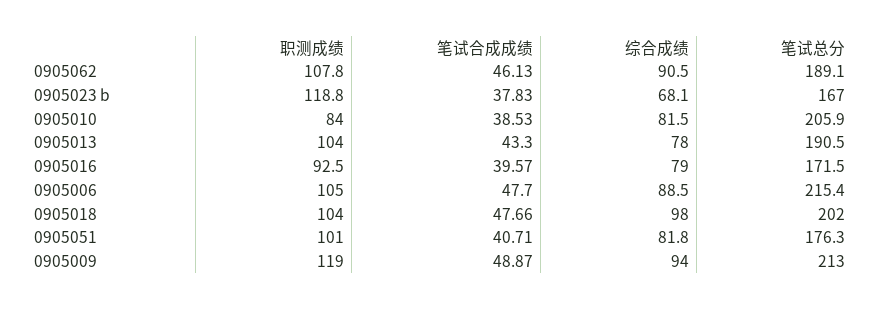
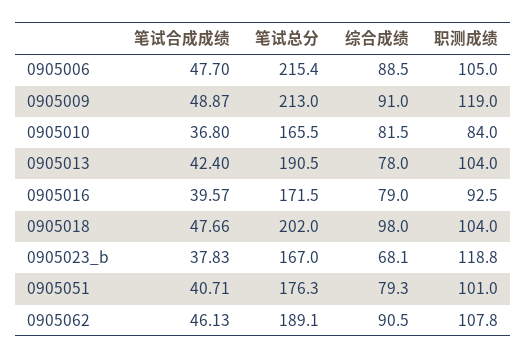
  {
    "职测成绩": {
      "0905062": 107.8,
      "0905023 b": 118.8,
      "0905010": 84,
      "0905013": 104,
      "0905016": 92.5,
      "0905006": 105,
      "0905018": 104,
      "0905051": 101,
      "0905009": 119
    },
    "笔试合成成绩": {
      "0905062": 46.13,
      "0905023 b": 37.83,
-     "0905010": 38.53,
+     "0905010": 36.8,
-     "0905013": 43.3,
+     "0905013": 42.4,
      "0905016": 39.57,
      "0905006": 47.7,
      "0905018": 47.66,
      "0905051": 40.71,
      "0905009": 48.87
    },
    "综合成绩": {
      "0905062": 90.5,
      "0905023 b": 68.1,
      "0905010": 81.5,
      "0905013": 78,
      "0905016": 79,
      "0905006": 88.5,
      "0905018": 98,
-     "0905051": 81.8,
+     "0905051": 79.3,
-     "0905009": 94
+     "0905009": 91
    },
    "笔试总分": {
      "0905062": 189.1,
      "0905023 b": 167,
-     "0905010": 205.9,
+     "0905010": 165.5,
      "0905013": 190.5,
      "0905016": 171.5,
      "0905006": 215.4,
      "0905018": 202,
      "0905051": 176.3,
      "0905009": 213
    }
  }

